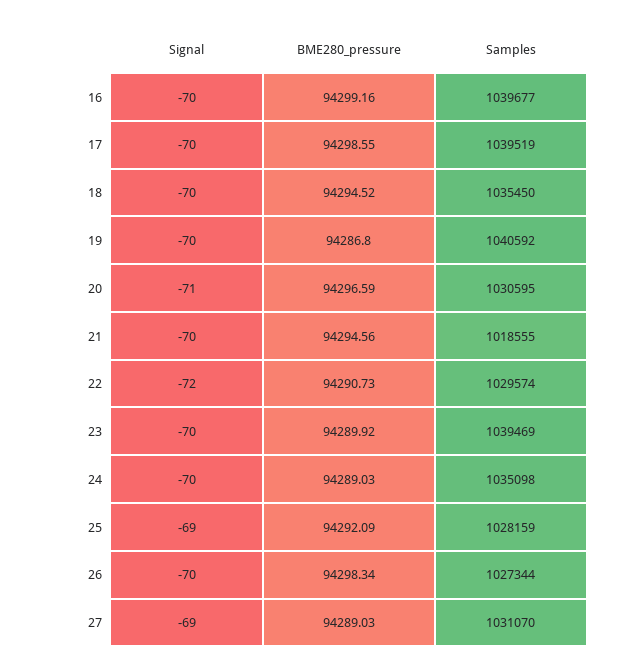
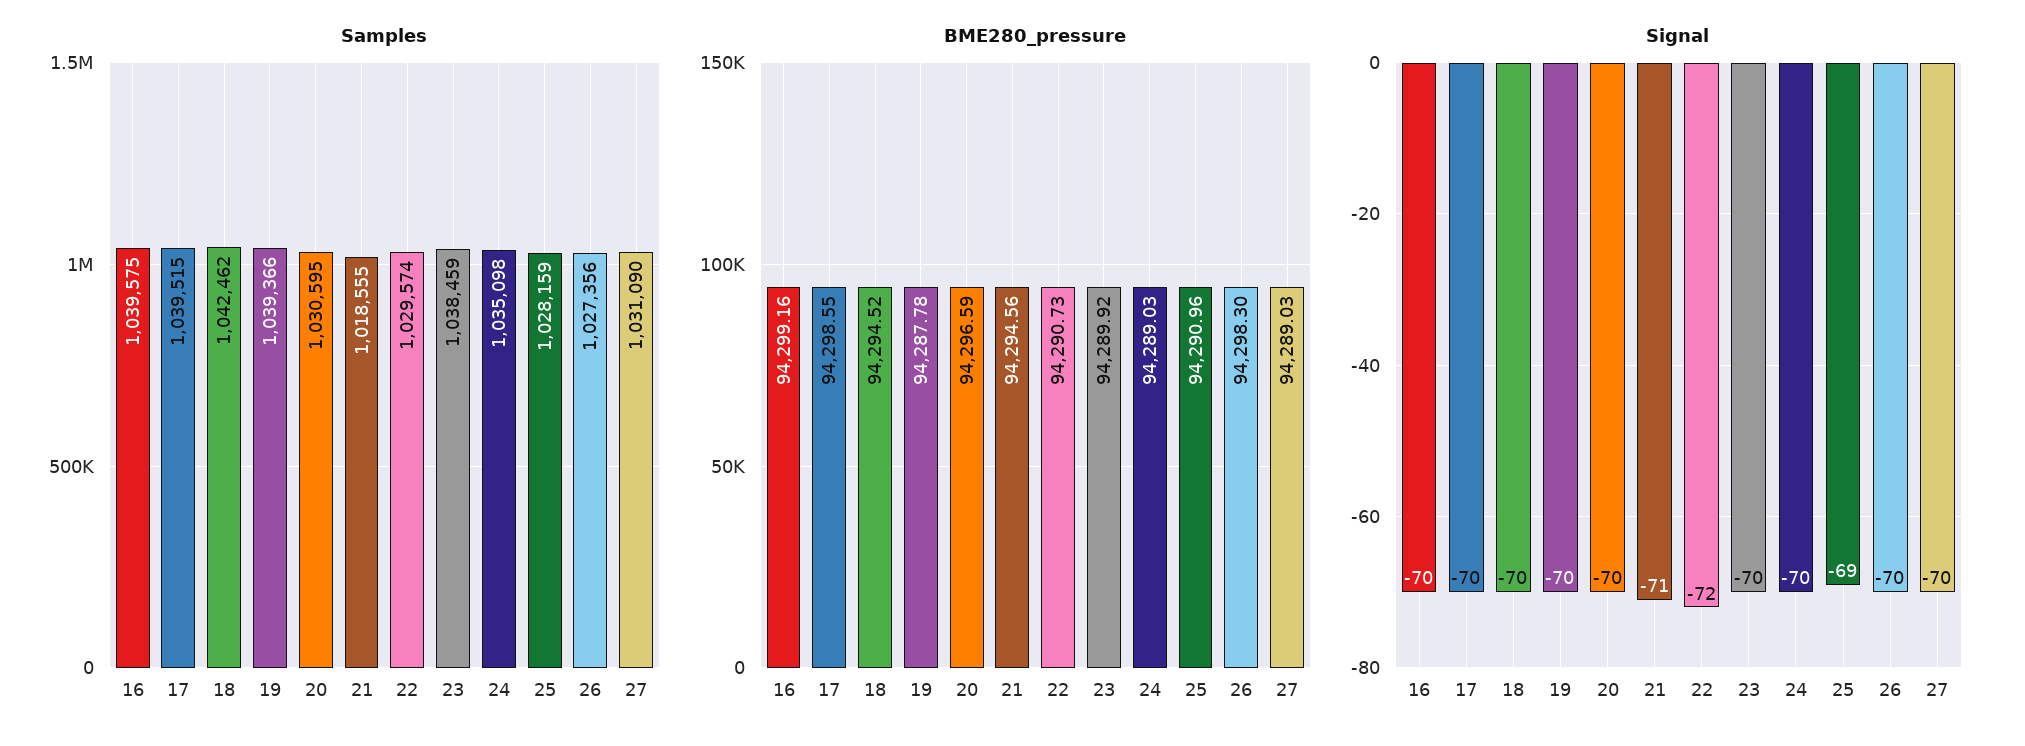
  {
    "Signal": {
      "16": -70,
      "17": -70,
      "18": -70,
      "19": -70,
-     "20": -71,
+     "20": -70,
-     "21": -70,
+     "21": -71,
      "22": -72,
      "23": -70,
      "24": -70,
      "25": -69,
      "26": -70,
-     "27": -69
+     "27": -70
    },
    "BME280_pressure": {
      "16": 94299.16,
      "17": 94298.55,
      "18": 94294.52,
-     "19": 94286.8,
+     "19": 94287.78,
      "20": 94296.59,
      "21": 94294.56,
      "22": 94290.73,
      "23": 94289.92,
      "24": 94289.03,
-     "25": 94292.09,
+     "25": 94290.96,
-     "26": 94298.34,
+     "26": 94298.3,
      "27": 94289.03
    },
    "Samples": {
-     "16": 1039677,
+     "16": 1039575,
-     "17": 1039519,
+     "17": 1039515,
-     "18": 1035450,
+     "18": 1042462,
-     "19": 1040592,
+     "19": 1039366,
      "20": 1030595,
      "21": 1018555,
      "22": 1029574,
-     "23": 1039469,
+     "23": 1038459,
      "24": 1035098,
      "25": 1028159,
-     "26": 1027344,
+     "26": 1027356,
-     "27": 1031070
+     "27": 1031090
    }
  }

